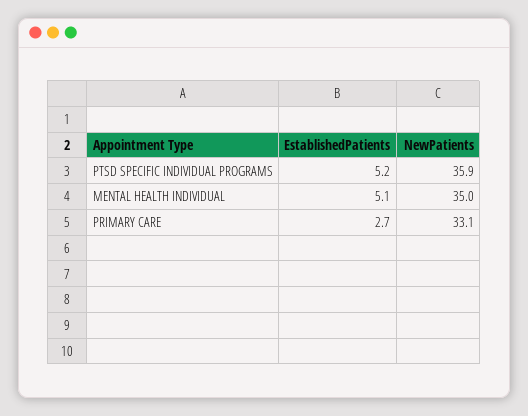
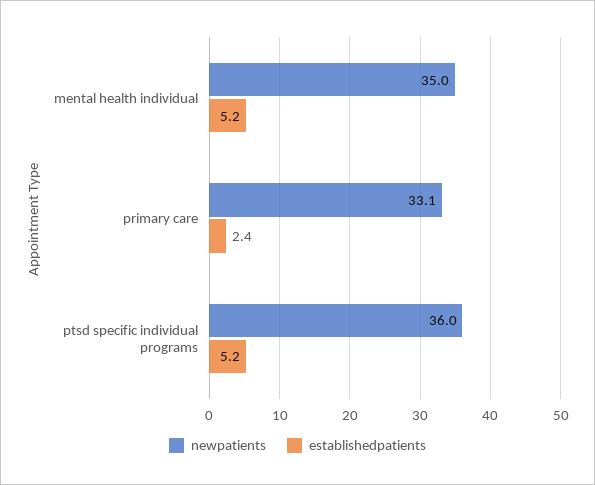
  {
    "EstablishedPatients": {
      "PTSD SPECIFIC INDIVIDUAL PROGRAMS": 5.2,
-     "MENTAL HEALTH INDIVIDUAL": 5.1,
+     "MENTAL HEALTH INDIVIDUAL": 5.2,
-     "PRIMARY CARE": 2.7
+     "PRIMARY CARE": 2.4
    },
    "NewPatients": {
-     "PTSD SPECIFIC INDIVIDUAL PROGRAMS": 35.9,
+     "PTSD SPECIFIC INDIVIDUAL PROGRAMS": 36,
      "MENTAL HEALTH INDIVIDUAL": 35,
      "PRIMARY CARE": 33.1
    }
  }

